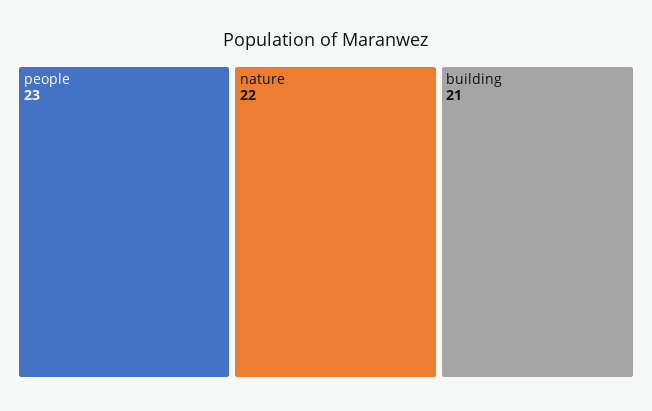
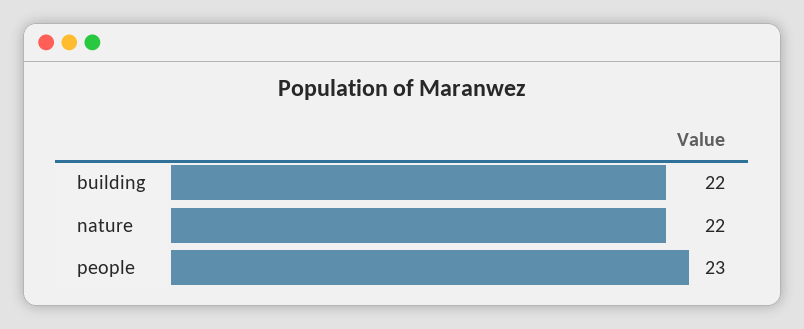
  {
    "people": 23,
    "nature": 22,
-   "building": 21
+   "building": 22
  }

